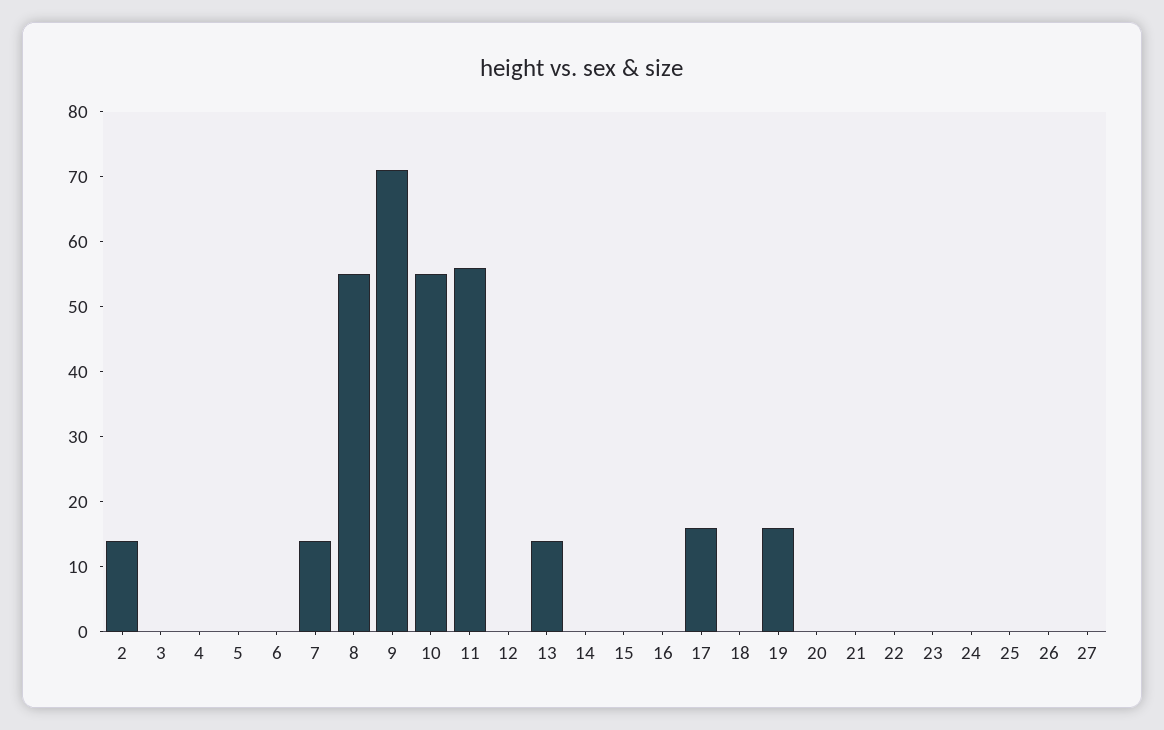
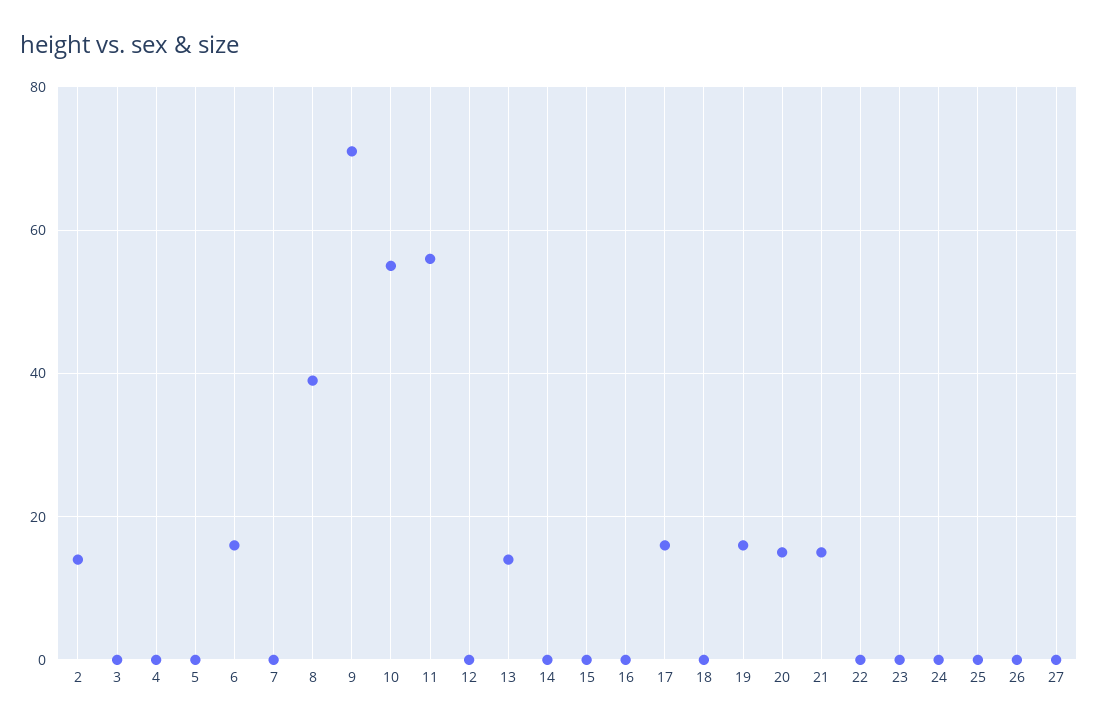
  {
    "2": 15,
    "3": 0,
    "4": 0,
    "5": 0,
-   "6": 0,
+   "6": 15,
-   "7": 15,
+   "7": 0,
-   "8": 55,
+   "8": 40,
    "9": 70,
    "10": 55,
    "11": 55,
    "12": 0,
    "13": 15,
    "14": 0,
    "15": 0,
    "16": 0,
    "17": 15,
    "18": 0,
    "19": 15,
-   "20": 0,
+   "20": 15,
-   "21": 0,
+   "21": 15,
    "22": 0,
    "23": 0,
    "24": 0,
    "25": 0,
    "26": 0,
    "27": 0
  }

